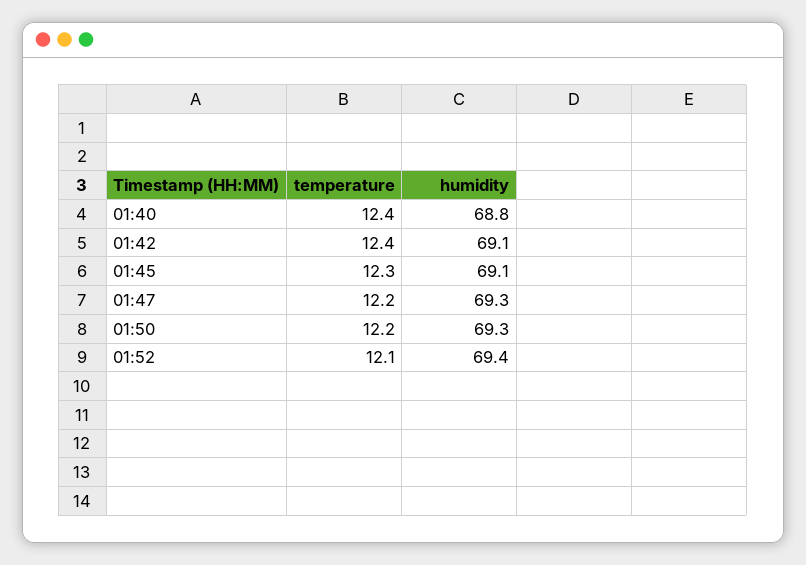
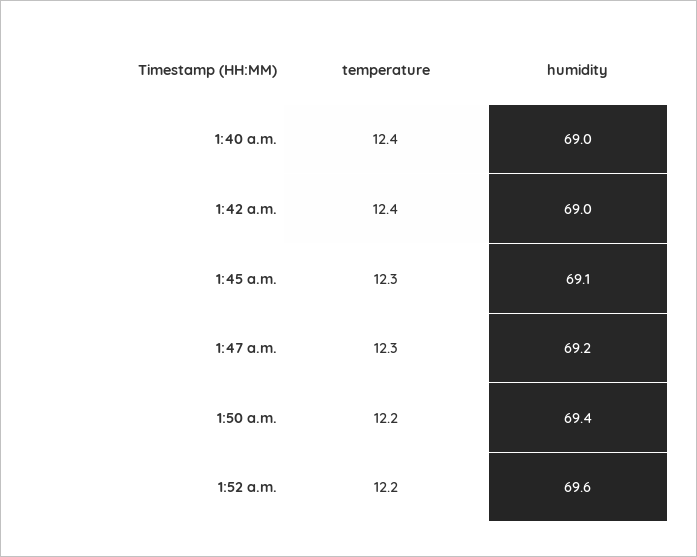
  {
    "temperature": {
      "01:40": 12.4,
      "01:42": 12.4,
      "01:45": 12.3,
-     "01:47": 12.2,
+     "01:47": 12.3,
      "01:50": 12.2,
-     "01:52": 12.1
+     "01:52": 12.2
    },
    "humidity": {
-     "01:40": 68.8,
+     "01:40": 69,
-     "01:42": 69.1,
+     "01:42": 69,
      "01:45": 69.1,
-     "01:47": 69.3,
+     "01:47": 69.2,
-     "01:50": 69.3,
+     "01:50": 69.4,
-     "01:52": 69.4
+     "01:52": 69.6
    }
  }

